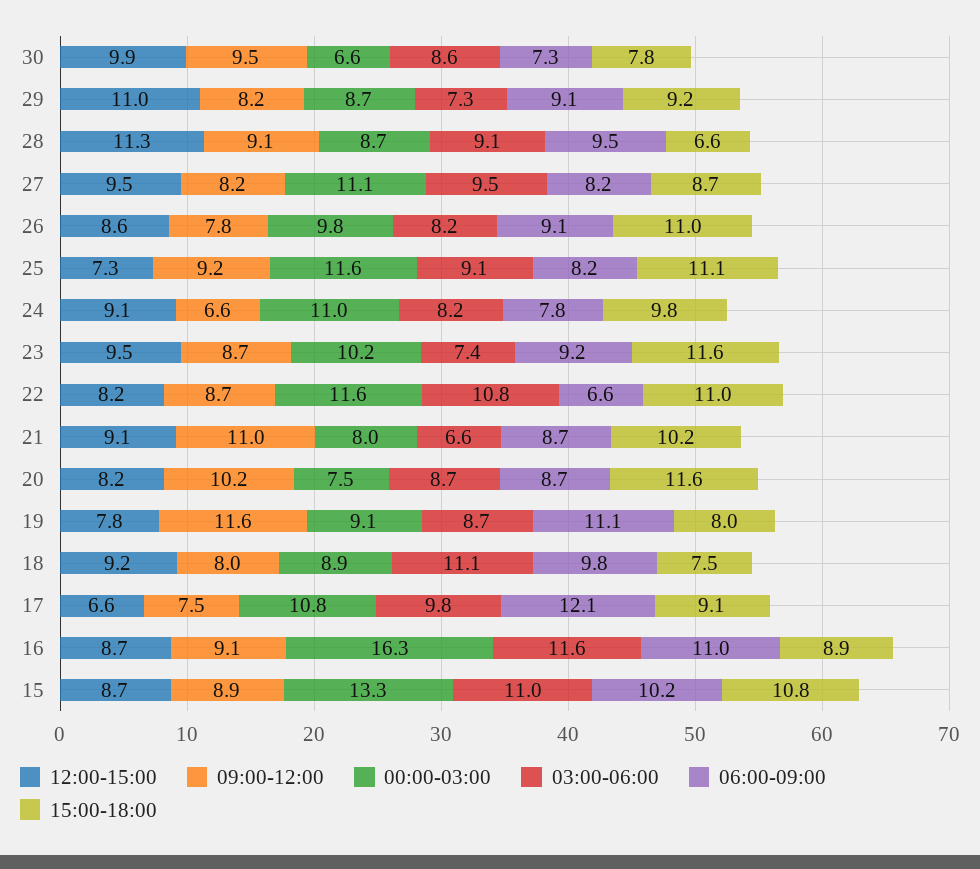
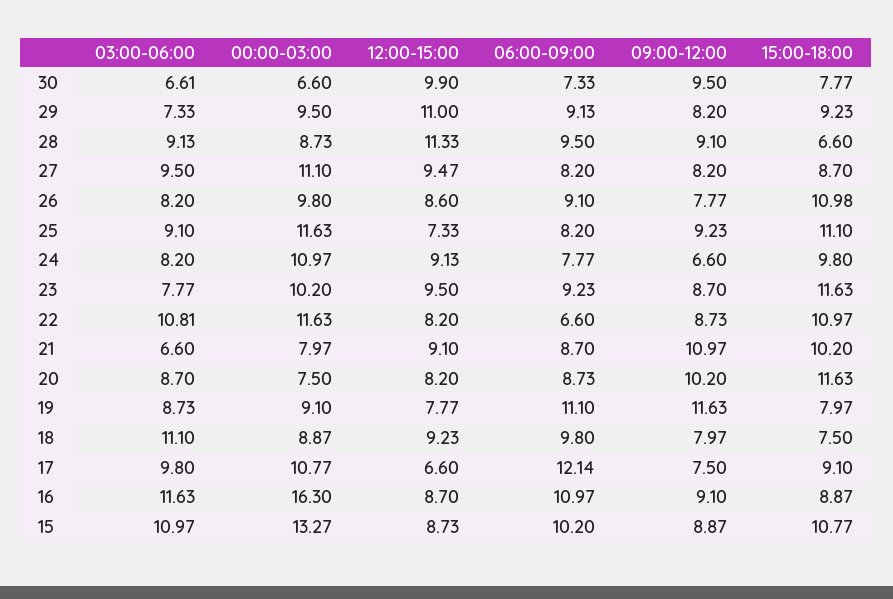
  {
    "12:00-15:00": {
      "30": 9.9,
      "29": 11,
      "28": 11.33,
      "27": 9.47,
      "26": 8.6,
      "25": 7.33,
      "24": 9.13,
      "23": 9.5,
      "22": 8.2,
      "21": 9.1,
      "20": 8.2,
      "19": 7.77,
      "18": 9.23,
      "17": 6.6,
      "16": 8.7,
      "15": 8.73
    },
    "09:00-12:00": {
      "30": 9.5,
      "29": 8.2,
      "28": 9.1,
      "27": 8.2,
      "26": 7.77,
      "25": 9.23,
      "24": 6.6,
      "23": 8.7,
      "22": 8.73,
      "21": 10.97,
      "20": 10.2,
      "19": 11.63,
      "18": 7.97,
      "17": 7.5,
      "16": 9.1,
      "15": 8.87
    },
    "00:00-03:00": {
      "30": 6.6,
-     "29": 8.7,
+     "29": 9.5,
      "28": 8.73,
      "27": 11.1,
      "26": 9.8,
      "25": 11.63,
      "24": 10.97,
      "23": 10.2,
      "22": 11.63,
      "21": 7.97,
      "20": 7.5,
      "19": 9.1,
      "18": 8.87,
      "17": 10.77,
      "16": 16.3,
      "15": 13.27
    },
    "03:00-06:00": {
-     "30": 8.6,
+     "30": 6.61,
      "29": 7.33,
      "28": 9.13,
      "27": 9.5,
      "26": 8.2,
      "25": 9.1,
      "24": 8.2,
-     "23": 7.4,
+     "23": 7.77,
      "22": 10.81,
      "21": 6.6,
      "20": 8.7,
      "19": 8.73,
      "18": 11.1,
      "17": 9.8,
      "16": 11.63,
      "15": 10.97
    },
    "06:00-09:00": {
      "30": 7.33,
      "29": 9.13,
      "28": 9.5,
      "27": 8.2,
      "26": 9.1,
      "25": 8.2,
      "24": 7.77,
      "23": 9.23,
      "22": 6.6,
      "21": 8.7,
      "20": 8.73,
      "19": 11.1,
      "18": 9.8,
      "17": 12.14,
      "16": 10.97,
      "15": 10.2
    },
    "15:00-18:00": {
      "30": 7.77,
      "29": 9.23,
      "28": 6.6,
      "27": 8.7,
      "26": 10.98,
      "25": 11.1,
      "24": 9.8,
      "23": 11.63,
      "22": 10.97,
      "21": 10.2,
      "20": 11.63,
      "19": 7.97,
      "18": 7.5,
      "17": 9.1,
      "16": 8.87,
      "15": 10.77
    }
  }

